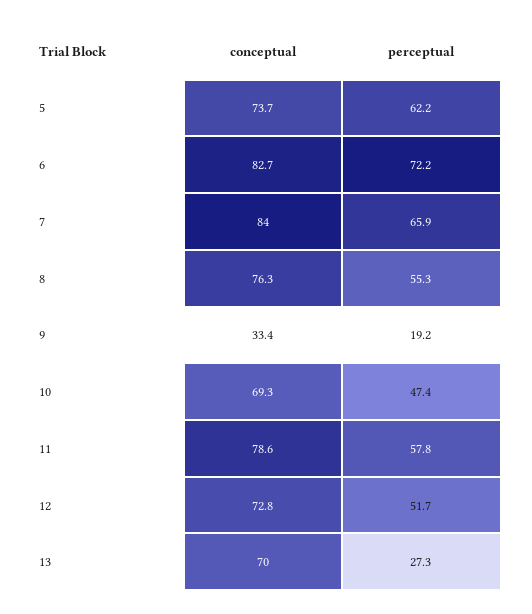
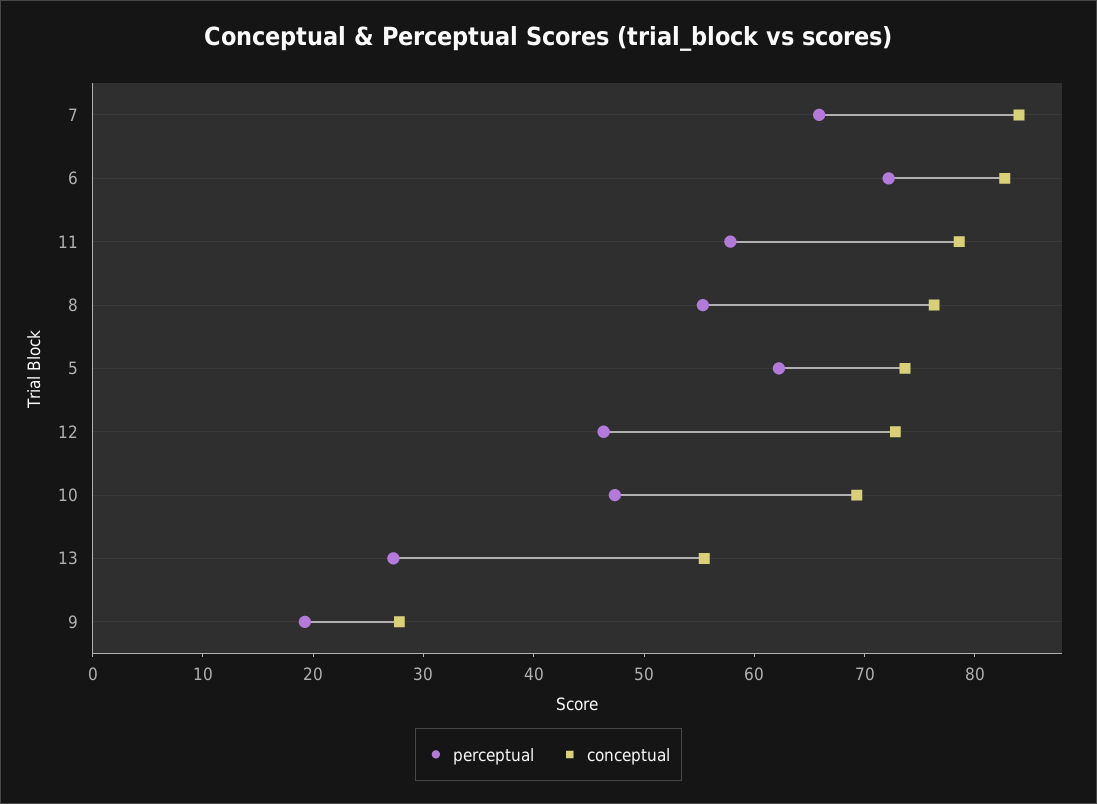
  {
    "conceptual": {
      "5": 73.7,
      "6": 82.7,
      "7": 84,
      "8": 76.3,
-     "9": 33.4,
+     "9": 28,
      "10": 69.3,
      "11": 78.6,
      "12": 72.8,
-     "13": 70
+     "13": 56
    },
    "perceptual": {
      "5": 62.2,
      "6": 72.2,
      "7": 65.9,
      "8": 55.3,
      "9": 19.2,
      "10": 47.4,
      "11": 57.8,
-     "12": 51.7,
+     "12": 46,
      "13": 27.3
    }
  }

